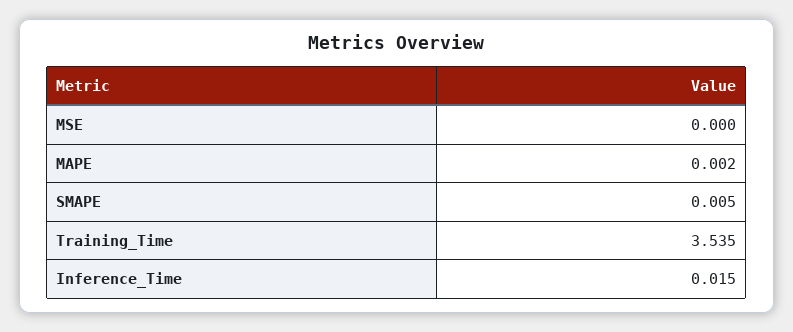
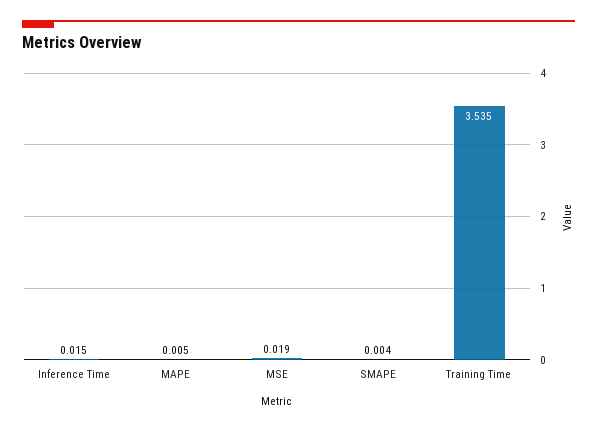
  {
-   "MSE": 0,
+   "MSE": 0.019,
-   "MAPE": 0.002,
+   "MAPE": 0.005,
-   "SMAPE": 0.005,
+   "SMAPE": 0.004,
    "Training_Time": 3.535,
    "Inference_Time": 0.015
  }

